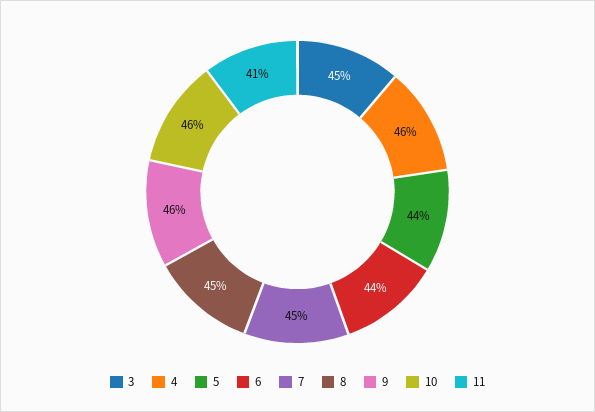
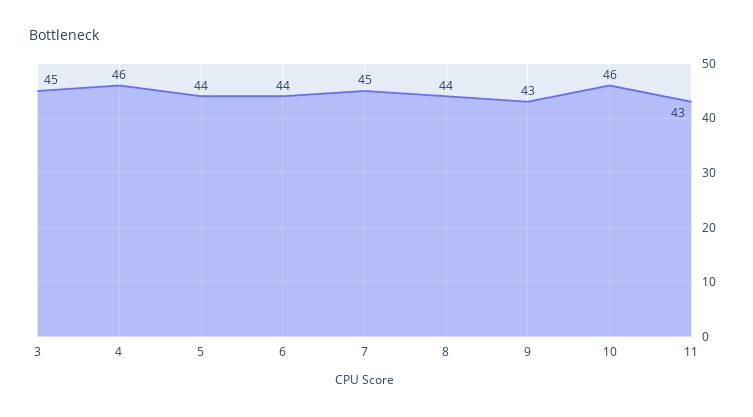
  {
    "3": 45,
    "4": 46,
    "5": 44,
    "6": 44,
    "7": 45,
-   "8": 45,
+   "8": 44,
-   "9": 46,
+   "9": 43,
    "10": 46,
-   "11": 41
+   "11": 43
  }

